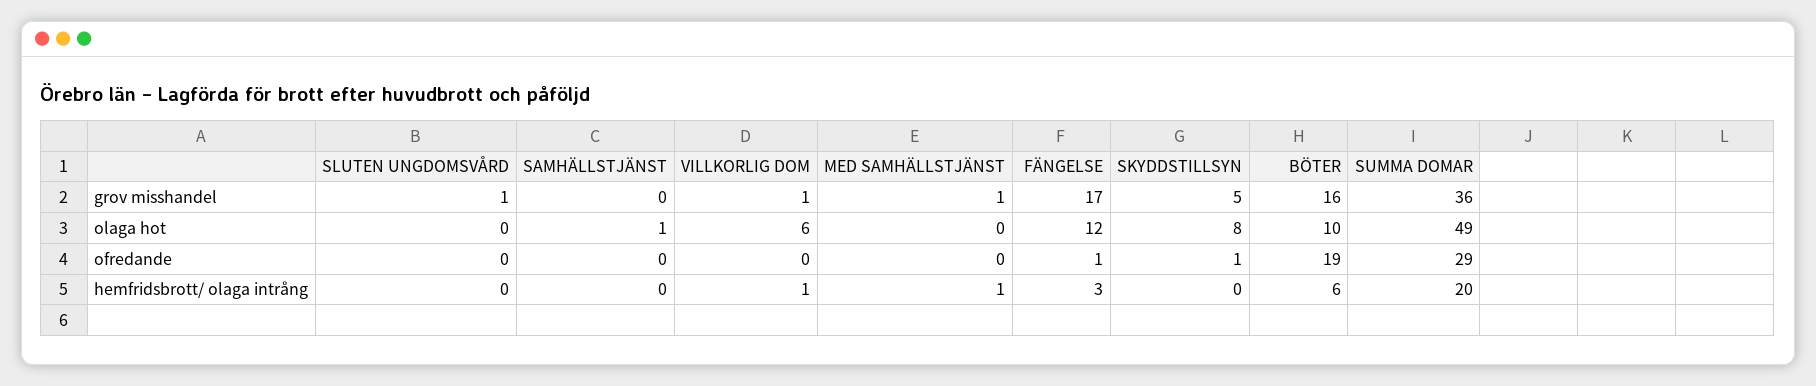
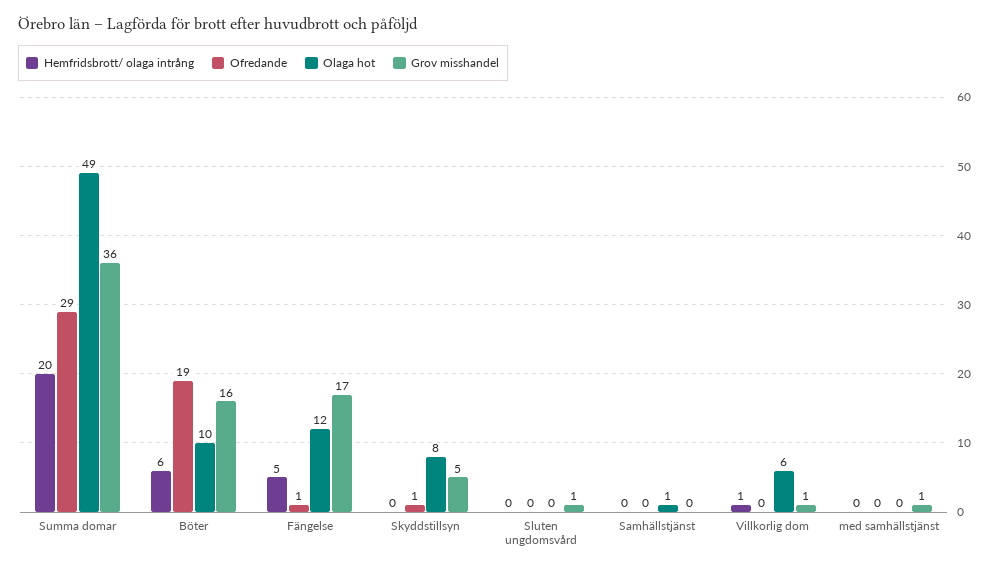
  {
    "grov misshandel": {
      "SLUTEN UNGDOMSVÅRD": 1,
      "SAMHÄLLSTJÄNST": 0,
      "VILLKORLIG DOM": 1,
      "MED SAMHÄLLSTJÄNST": 1,
      "FÄNGELSE": 17,
      "SKYDDSTILLSYN": 5,
      "BÖTER": 16,
      "SUMMA DOMAR": 36
    },
    "olaga hot": {
      "SLUTEN UNGDOMSVÅRD": 0,
      "SAMHÄLLSTJÄNST": 1,
      "VILLKORLIG DOM": 6,
      "MED SAMHÄLLSTJÄNST": 0,
      "FÄNGELSE": 12,
      "SKYDDSTILLSYN": 8,
      "BÖTER": 10,
      "SUMMA DOMAR": 49
    },
    "ofredande": {
      "SLUTEN UNGDOMSVÅRD": 0,
      "SAMHÄLLSTJÄNST": 0,
      "VILLKORLIG DOM": 0,
      "MED SAMHÄLLSTJÄNST": 0,
      "FÄNGELSE": 1,
      "SKYDDSTILLSYN": 1,
      "BÖTER": 19,
      "SUMMA DOMAR": 29
    },
    "hemfridsbrott/ olaga intrång": {
      "SLUTEN UNGDOMSVÅRD": 0,
      "SAMHÄLLSTJÄNST": 0,
      "VILLKORLIG DOM": 1,
-     "MED SAMHÄLLSTJÄNST": 1,
+     "MED SAMHÄLLSTJÄNST": 0,
-     "FÄNGELSE": 3,
+     "FÄNGELSE": 5,
      "SKYDDSTILLSYN": 0,
      "BÖTER": 6,
      "SUMMA DOMAR": 20
    }
  }

